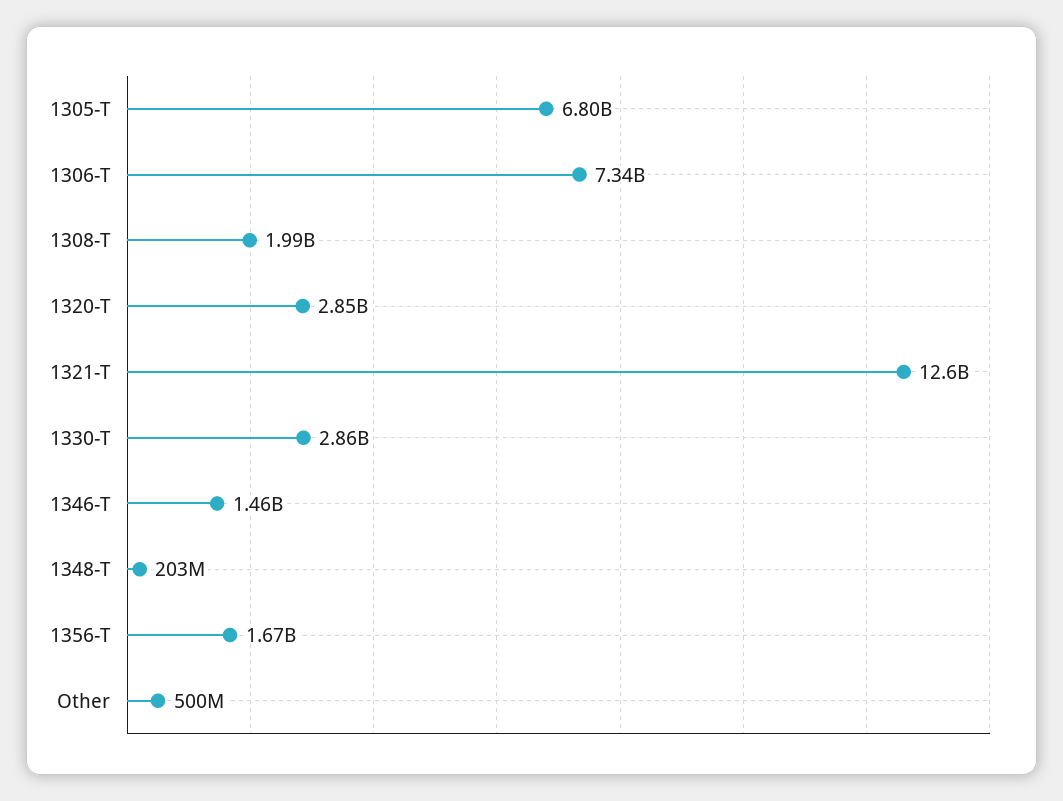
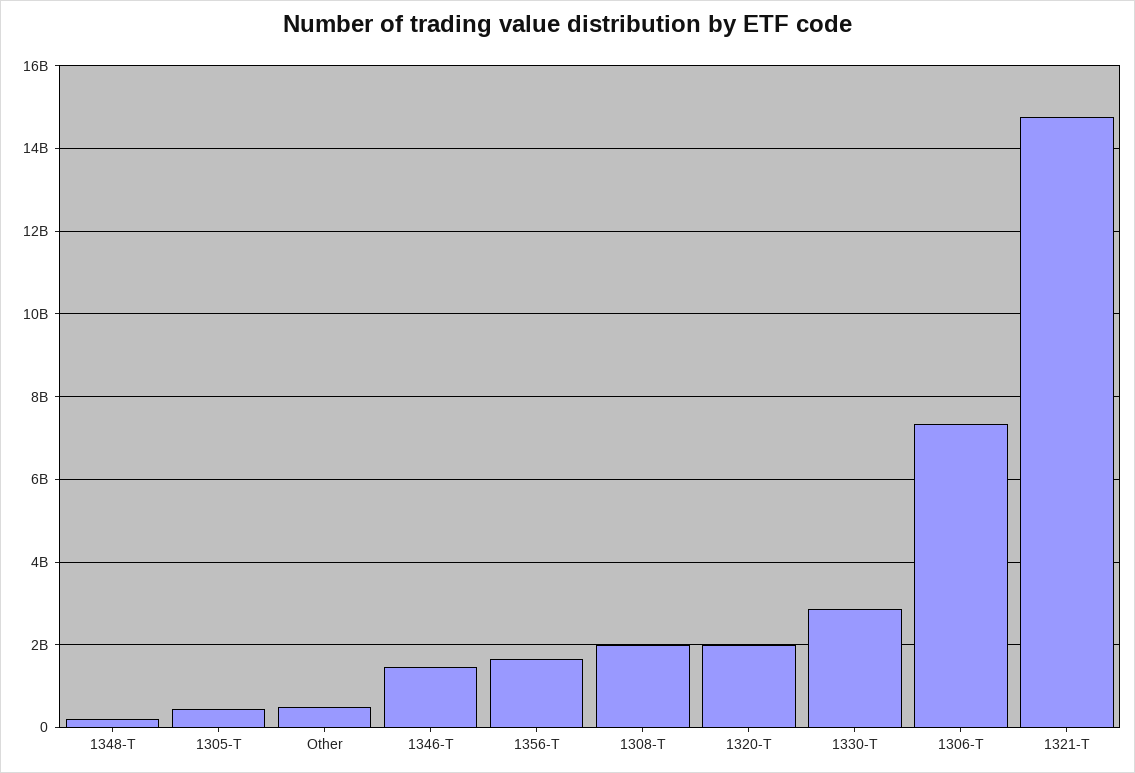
  {
-   "1305-T": 6800000000,
+   "1305-T": 400000000,
    "1306-T": 7340000000,
    "1308-T": 1990000000,
-   "1320-T": 2850000000,
+   "1320-T": 2000000000,
-   "1321-T": 12600000000,
+   "1321-T": 14800000000,
    "1330-T": 2860000000,
    "1346-T": 1460000000,
    "1348-T": 203000000,
    "1356-T": 1670000000,
    "Other": 500000000
  }

